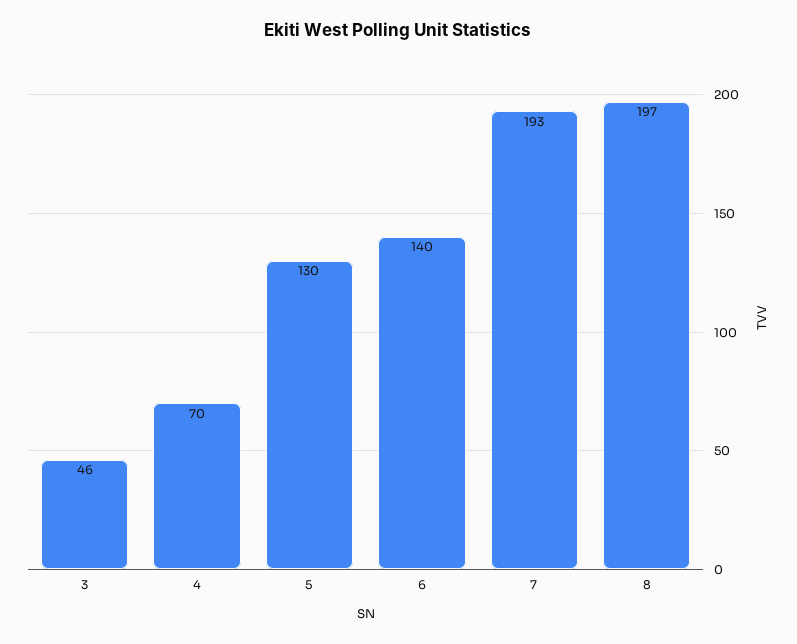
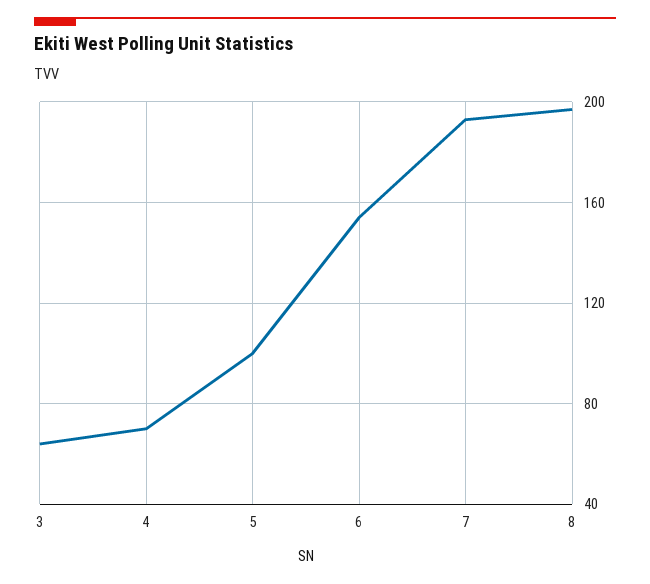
  {
-   "3": 46,
+   "3": 65,
    "4": 70,
-   "5": 130,
+   "5": 100,
-   "6": 140,
+   "6": 155,
    "7": 193,
    "8": 197
  }

